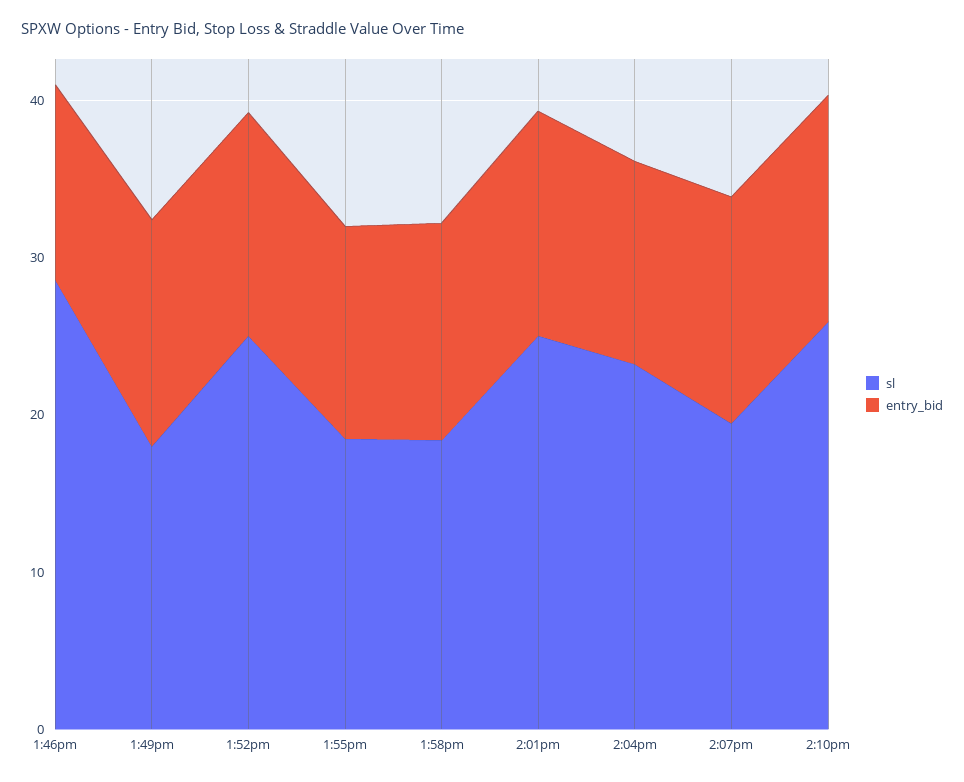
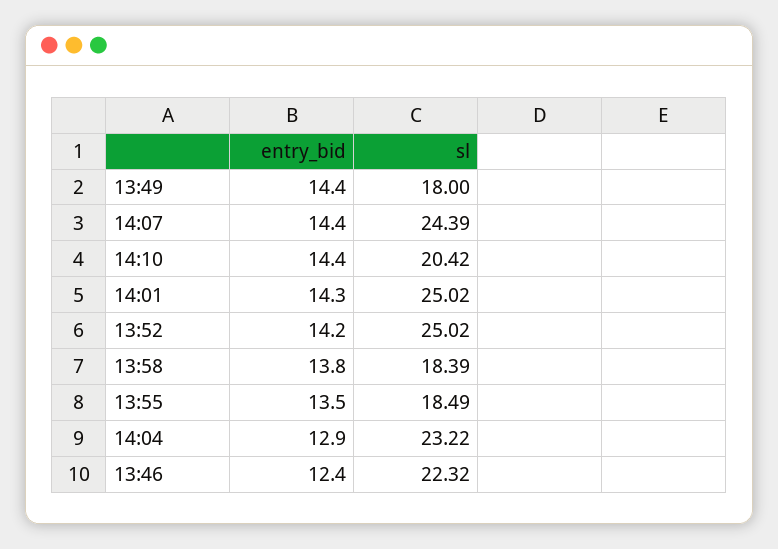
  {
    "sl": {
-     "1:46pm": 28,
+     "1:46pm": 22.32,
      "1:49pm": 18,
      "1:52pm": 25.02,
      "1:55pm": 18.49,
      "1:58pm": 18.39,
      "2:01pm": 25.02,
      "2:04pm": 23.22,
-     "2:07pm": 20,
+     "2:07pm": 24.39,
-     "2:10pm": 26
+     "2:10pm": 20.42
    },
    "entry_bid": {
      "1:46pm": 12.4,
      "1:49pm": 14.4,
      "1:52pm": 14.2,
      "1:55pm": 13.5,
      "1:58pm": 13.8,
      "2:01pm": 14.3,
      "2:04pm": 12.9,
      "2:07pm": 14.4,
      "2:10pm": 14.4
    }
  }

